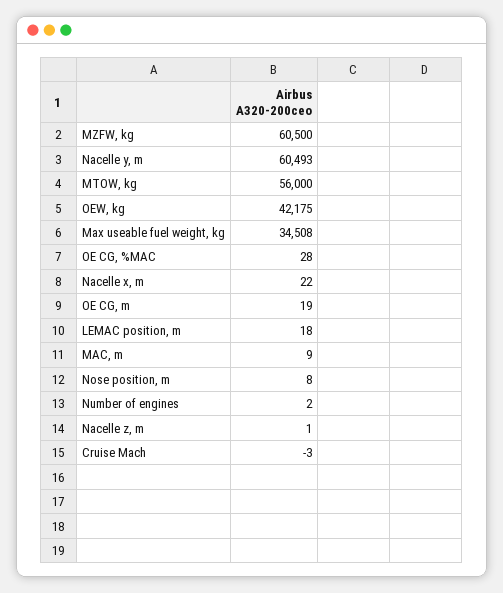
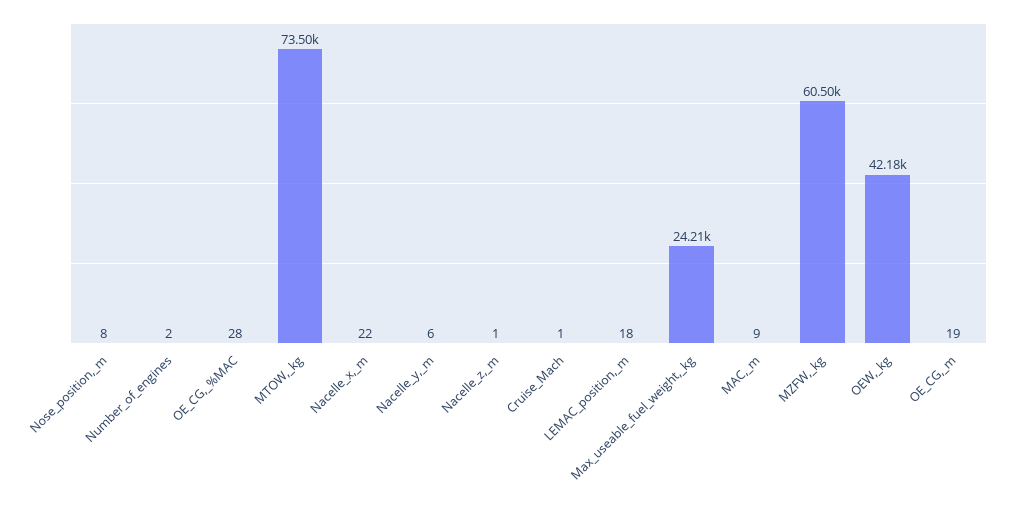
  {
    "MZFW, kg": 60500,
-   "Nacelle y, m": 60493,
+   "Nacelle y, m": 6,
-   "MTOW, kg": 56000,
+   "MTOW, kg": 73500,
    "OEW, kg": 42175,
-   "Max useable fuel weight, kg": 34508,
+   "Max useable fuel weight, kg": 24210,
    "OE CG, %MAC": 28,
    "Nacelle x, m": 22,
    "OE CG, m": 19,
    "LEMAC position, m": 18,
    "MAC, m": 9,
    "Nose position, m": 8,
    "Number of engines": 2,
    "Nacelle z, m": 1,
-   "Cruise Mach": -3
+   "Cruise Mach": 1
  }

